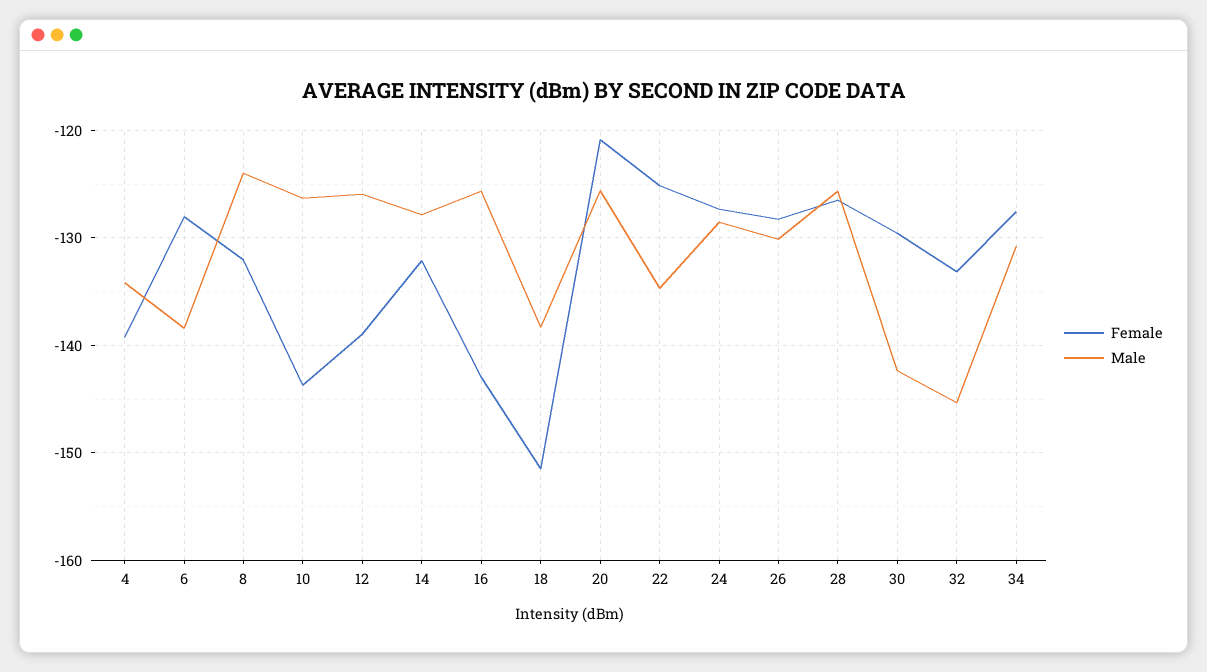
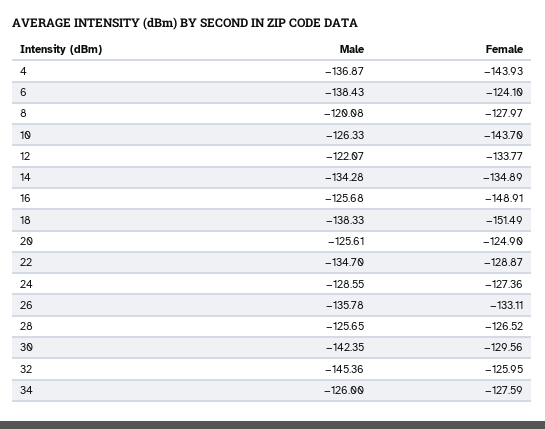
  {
    "Female": {
-     "4": -139,
+     "4": -143.93,
-     "6": -128,
+     "6": -124.1,
-     "8": -132,
+     "8": -127.97,
      "10": -143.7,
-     "12": -139,
+     "12": -133.77,
-     "14": -132,
+     "14": -134.89,
-     "16": -143,
+     "16": -148.91,
      "18": -151.49,
-     "20": -121,
+     "20": -124.9,
-     "22": -125,
+     "22": -128.87,
      "24": -127.36,
-     "26": -128,
+     "26": -133.11,
      "28": -126.52,
      "30": -129.56,
-     "32": -133,
+     "32": -125.95,
      "34": -127.59
    },
    "Male": {
-     "4": -134,
+     "4": -136.87,
      "6": -138.43,
-     "8": -124,
+     "8": -120.08,
      "10": -126.33,
-     "12": -126,
+     "12": -122.07,
-     "14": -128,
+     "14": -134.28,
      "16": -125.68,
      "18": -138.33,
      "20": -125.61,
      "22": -134.7,
      "24": -128.55,
-     "26": -130,
+     "26": -135.78,
      "28": -125.65,
      "30": -142.35,
      "32": -145.36,
-     "34": -131
+     "34": -126
    }
  }

